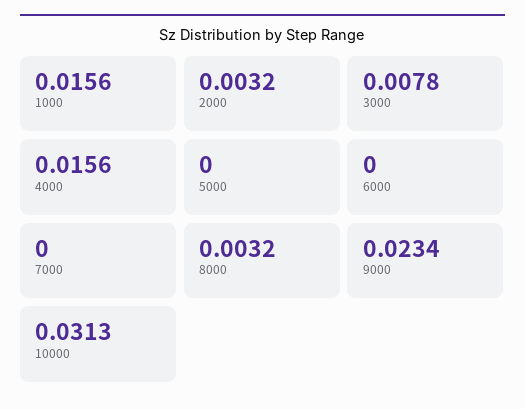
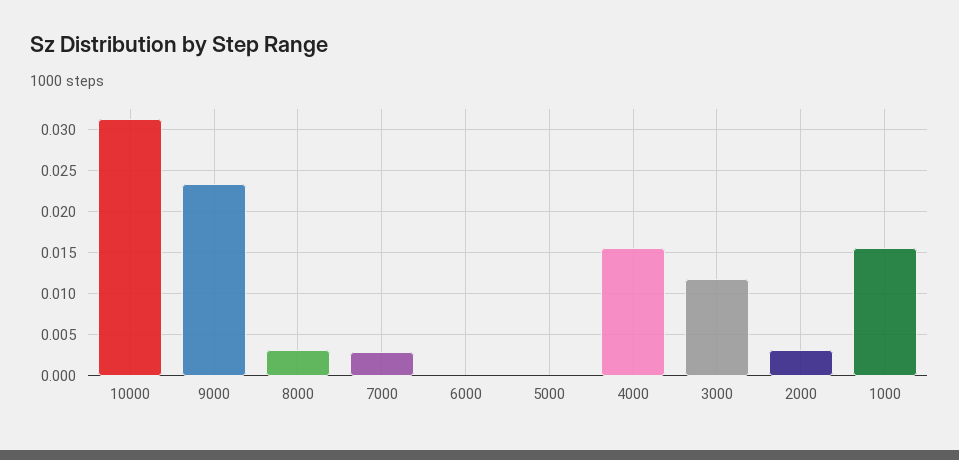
  {
    "1000": 0.0156,
    "2000": 0.0032,
-   "3000": 0.0078,
+   "3000": 0.012,
    "4000": 0.0156,
    "5000": 0,
    "6000": 0,
-   "7000": 0,
+   "7000": 0.003,
    "8000": 0.0032,
    "9000": 0.0234,
    "10000": 0.0313
  }

